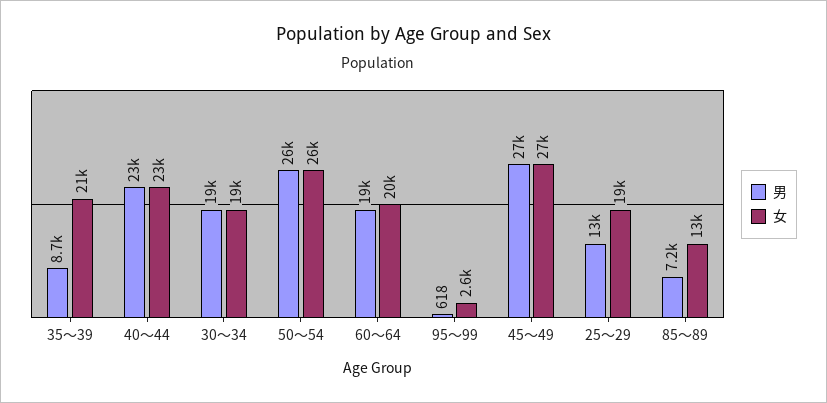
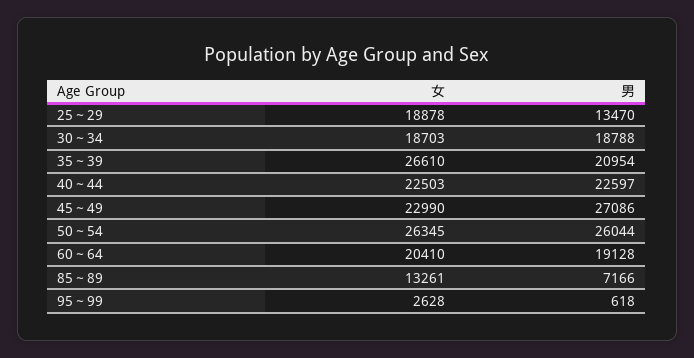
  {
    "男": {
-     "35～39": 8700,
+     "35～39": 20954,
      "40～44": 22597,
      "30～34": 18788,
      "50～54": 26044,
      "60～64": 19128,
      "95～99": 618,
      "45～49": 27086,
      "25～29": 13470,
      "85～89": 7166
    },
    "女": {
-     "35～39": 21000,
+     "35～39": 26610,
      "40～44": 22503,
      "30～34": 18703,
      "50～54": 26345,
      "60～64": 20410,
      "95～99": 2628,
-     "45～49": 27000,
+     "45～49": 22990,
      "25～29": 18878,
      "85～89": 13261
    }
  }

